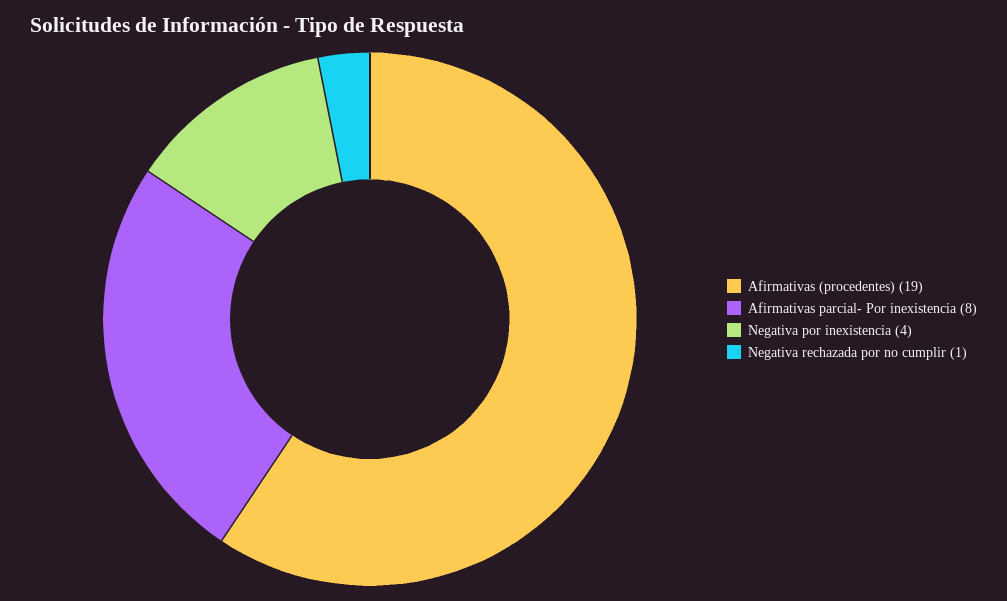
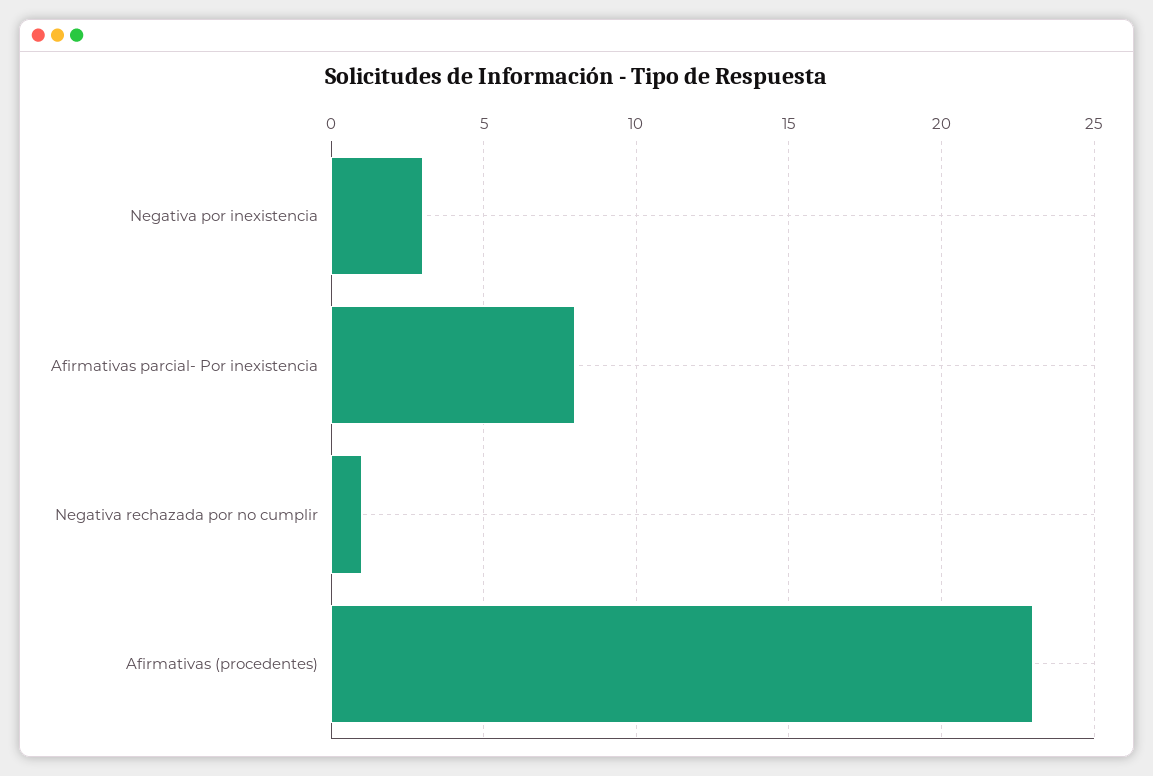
  {
-   "Afirmativas (procedentes)": 19,
+   "Afirmativas (procedentes)": 23,
    "Afirmativas parcial- Por inexistencia": 8,
-   "Negativa por inexistencia": 4,
+   "Negativa por inexistencia": 3,
    "Negativa rechazada por no cumplir": 1
  }

